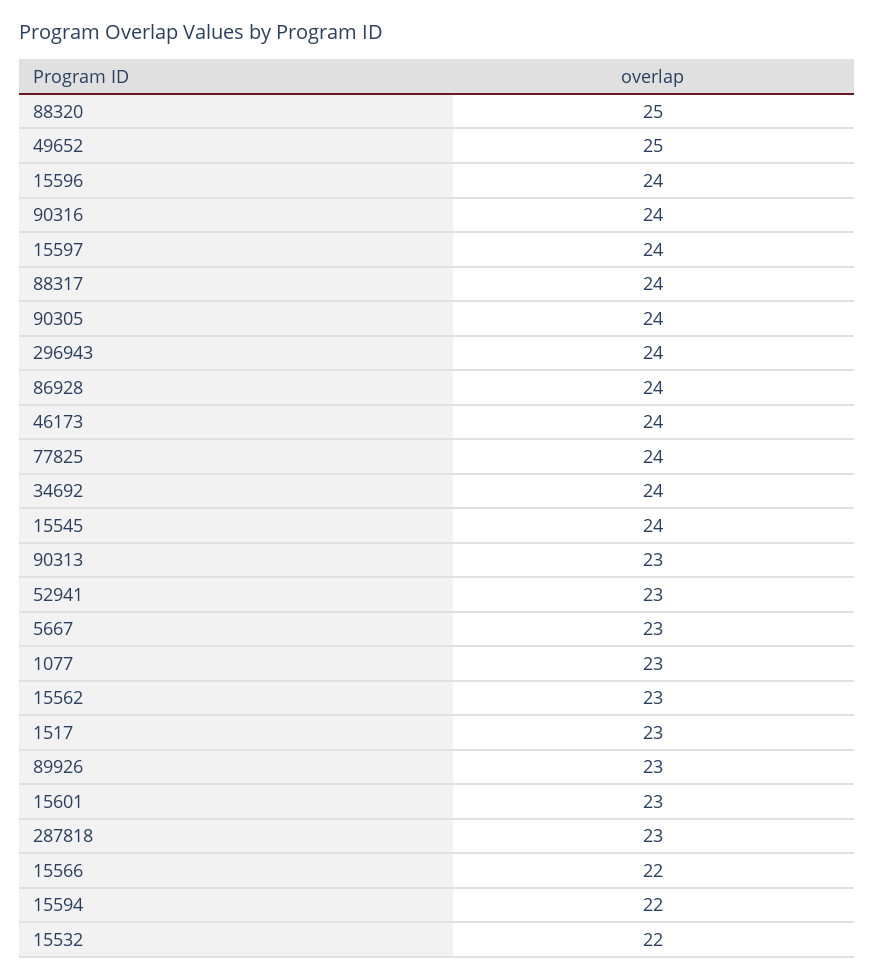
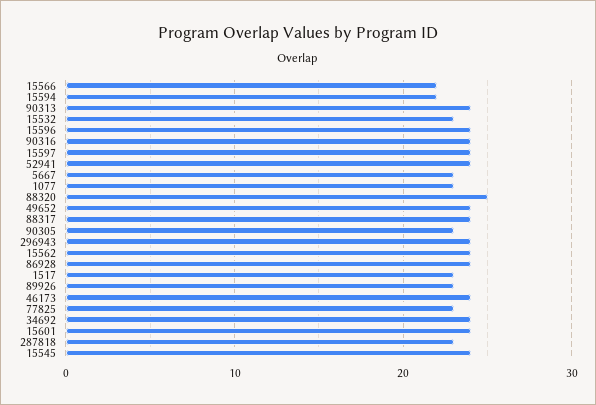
  {
    "88320": 25,
-   "49652": 25,
+   "49652": 24,
    "15596": 24,
    "90316": 24,
    "15597": 24,
    "88317": 24,
-   "90305": 24,
+   "90305": 23,
    "296943": 24,
    "86928": 24,
    "46173": 24,
-   "77825": 24,
+   "77825": 23,
    "34692": 24,
    "15545": 24,
-   "90313": 23,
+   "90313": 24,
-   "52941": 23,
+   "52941": 24,
    "5667": 23,
    "1077": 23,
-   "15562": 23,
+   "15562": 24,
    "1517": 23,
    "89926": 23,
-   "15601": 23,
+   "15601": 24,
    "287818": 23,
    "15566": 22,
    "15594": 22,
-   "15532": 22
+   "15532": 23
  }

